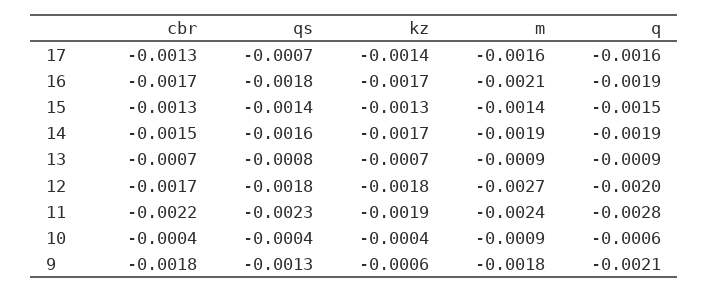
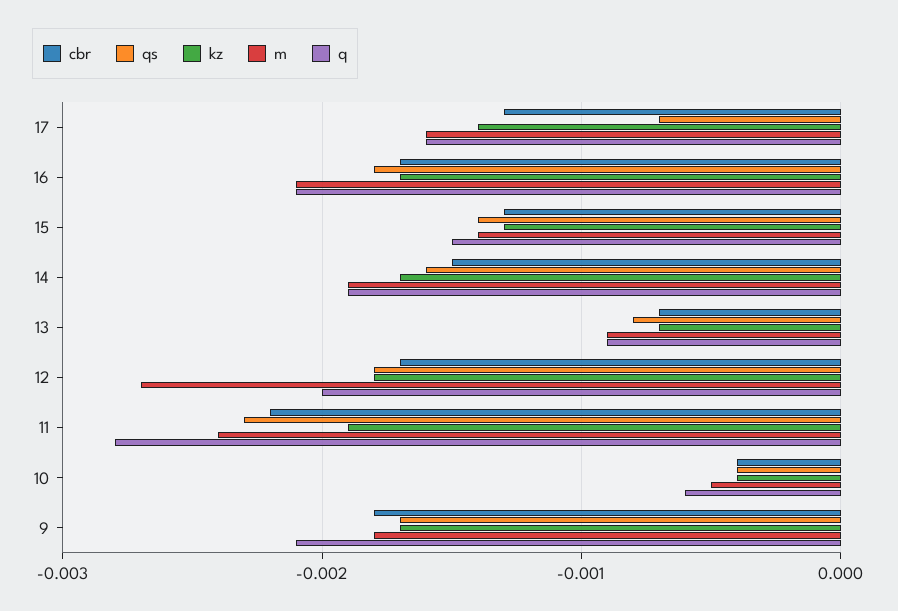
  {
    "cbr": {
      "17": -0.0013,
      "16": -0.0017,
      "15": -0.0013,
      "14": -0.0015,
      "13": -0.0007,
      "12": -0.0017,
      "11": -0.0022,
      "10": -0.0004,
      "9": -0.0018
    },
    "qs": {
      "17": -0.0007,
      "16": -0.0018,
      "15": -0.0014,
      "14": -0.0016,
      "13": -0.0008,
      "12": -0.0018,
      "11": -0.0023,
      "10": -0.0004,
-     "9": -0.0013
+     "9": -0.0017
    },
    "kz": {
      "17": -0.0014,
      "16": -0.0017,
      "15": -0.0013,
      "14": -0.0017,
      "13": -0.0007,
      "12": -0.0018,
      "11": -0.0019,
      "10": -0.0004,
-     "9": -0.0006
+     "9": -0.0017
    },
    "m": {
      "17": -0.0016,
      "16": -0.0021,
      "15": -0.0014,
      "14": -0.0019,
      "13": -0.0009,
      "12": -0.0027,
      "11": -0.0024,
-     "10": -0.0009,
+     "10": -0.0005,
      "9": -0.0018
    },
    "q": {
      "17": -0.0016,
-     "16": -0.0019,
+     "16": -0.0021,
      "15": -0.0015,
      "14": -0.0019,
      "13": -0.0009,
      "12": -0.002,
      "11": -0.0028,
      "10": -0.0006,
      "9": -0.0021
    }
  }

